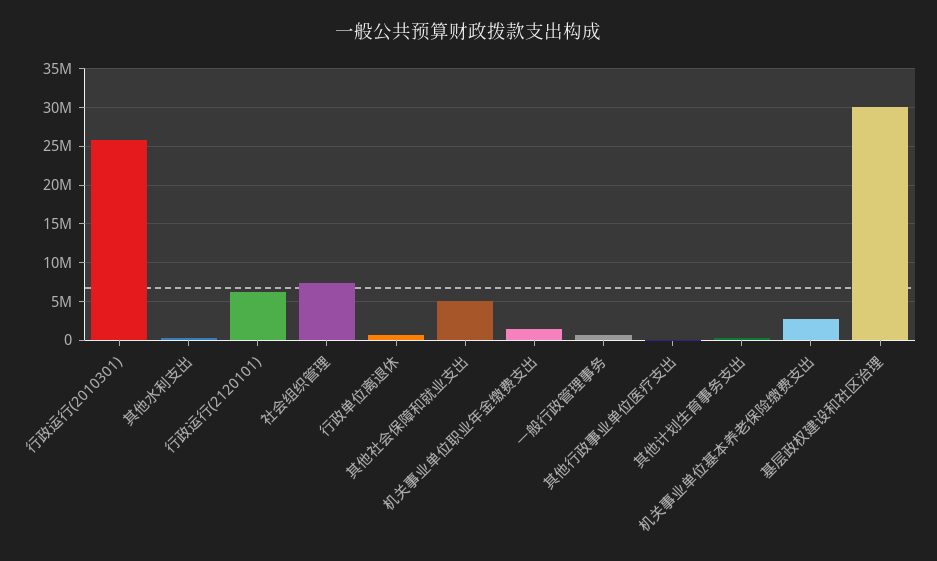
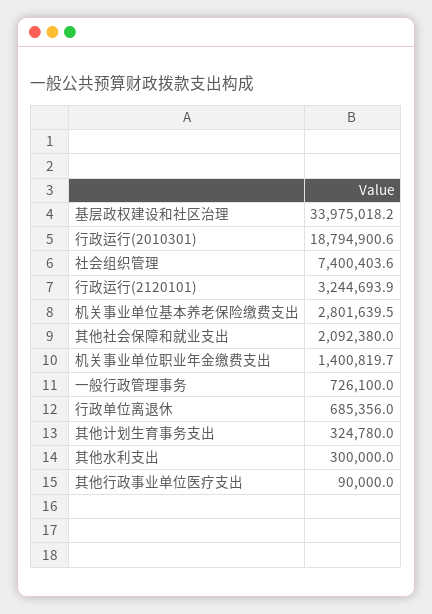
  {
-   "行政运行(2010301)": 26000000,
+   "行政运行(2010301)": 18794900.6,
    "其他水利支出": 300000,
-   "行政运行(2120101)": 6000000,
+   "行政运行(2120101)": 3244693.9,
    "社会组织管理": 7400403.6,
    "行政单位离退休": 685356,
-   "其他社会保障和就业支出": 5000000,
+   "其他社会保障和就业支出": 2092380,
    "机关事业单位职业年金缴费支出": 1400819.7,
    "一般行政管理事务": 726100,
    "其他行政事业单位医疗支出": 90000,
    "其他计划生育事务支出": 324780,
    "机关事业单位基本养老保险缴费支出": 2801639.5,
-   "基层政权建设和社区治理": 30000000
+   "基层政权建设和社区治理": 33975018.2
  }

